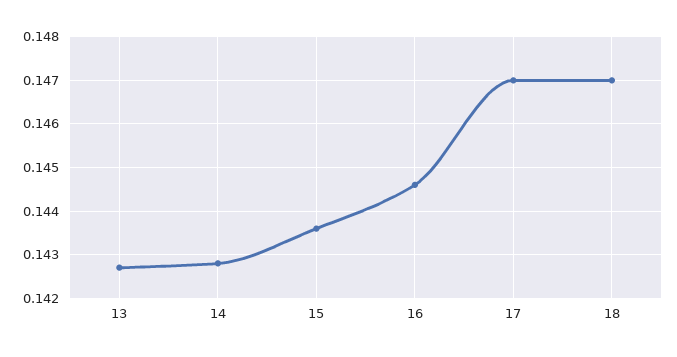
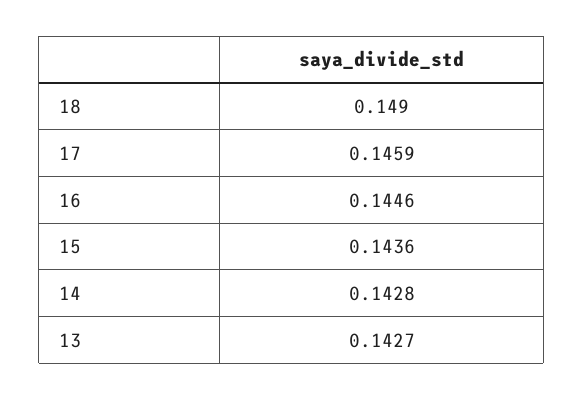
  {
    "13": 0.1427,
    "14": 0.1428,
    "15": 0.1436,
    "16": 0.1446,
-   "17": 0.147,
+   "17": 0.1459,
-   "18": 0.147
+   "18": 0.149
  }

